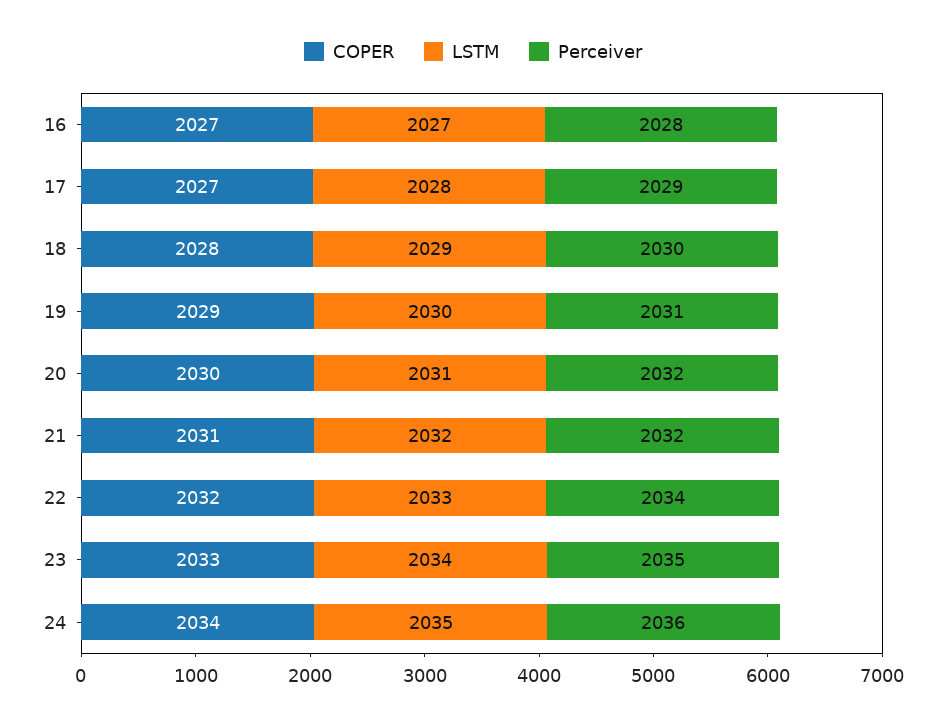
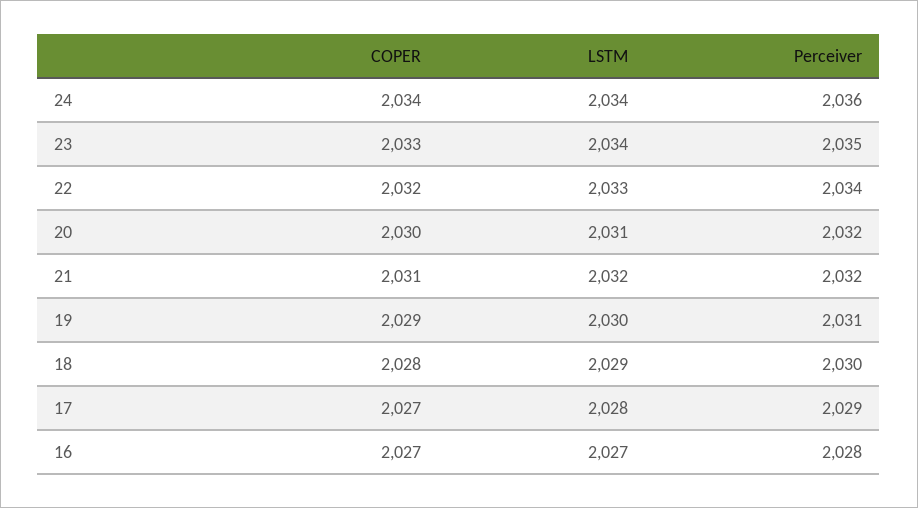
  {
    "COPER": {
      "16": 2027,
      "17": 2027,
      "18": 2028,
      "19": 2029,
      "20": 2030,
      "21": 2031,
      "22": 2032,
      "23": 2033,
      "24": 2034
    },
    "LSTM": {
      "16": 2027,
      "17": 2028,
      "18": 2029,
      "19": 2030,
      "20": 2031,
      "21": 2032,
      "22": 2033,
      "23": 2034,
-     "24": 2035
+     "24": 2034
    },
    "Perceiver": {
      "16": 2028,
      "17": 2029,
      "18": 2030,
      "19": 2031,
      "20": 2032,
      "21": 2032,
      "22": 2034,
      "23": 2035,
      "24": 2036
    }
  }

